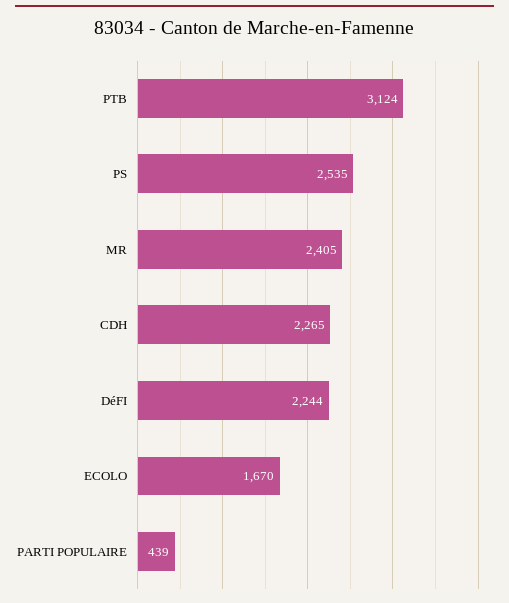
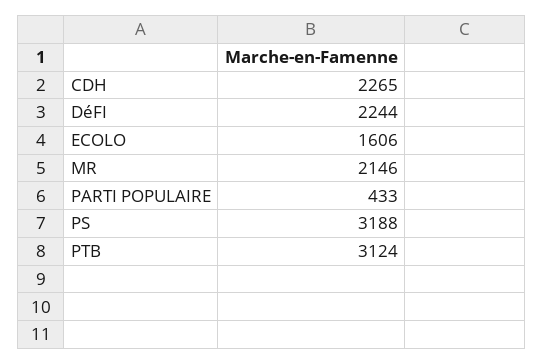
  {
    "PTB": 3124,
-   "PS": 2535,
+   "PS": 3188,
-   "MR": 2405,
+   "MR": 2146,
    "CDH": 2265,
    "DéFI": 2244,
-   "ECOLO": 1670,
+   "ECOLO": 1606,
-   "PARTI POPULAIRE": 439
+   "PARTI POPULAIRE": 433
  }

